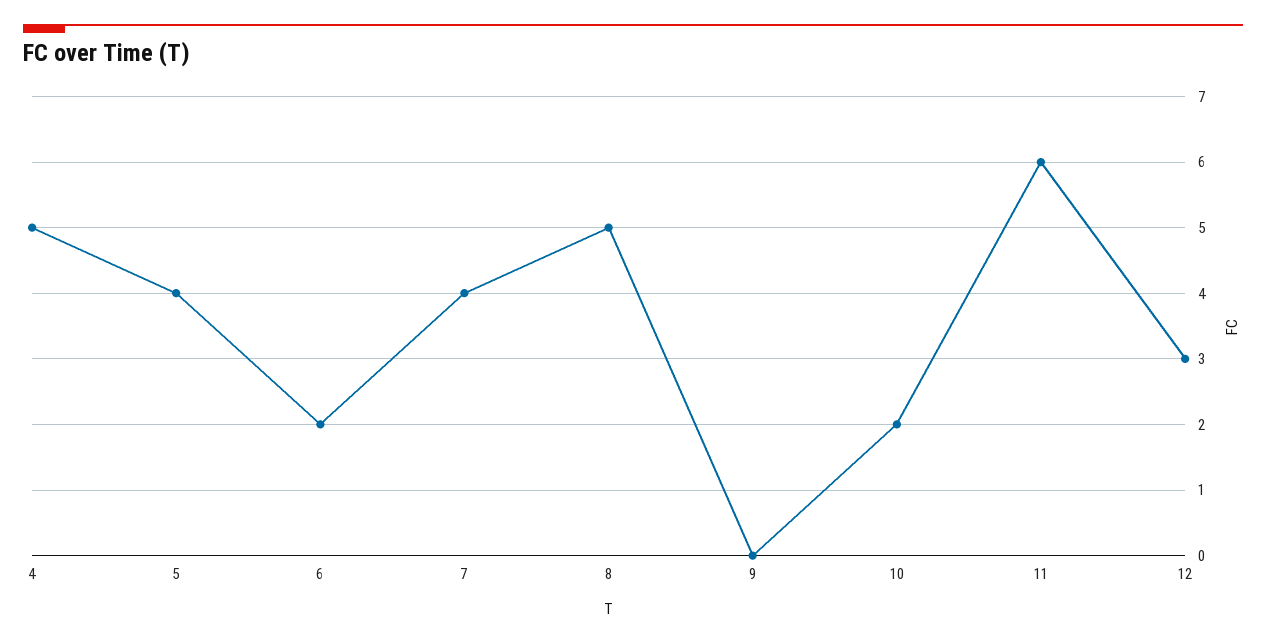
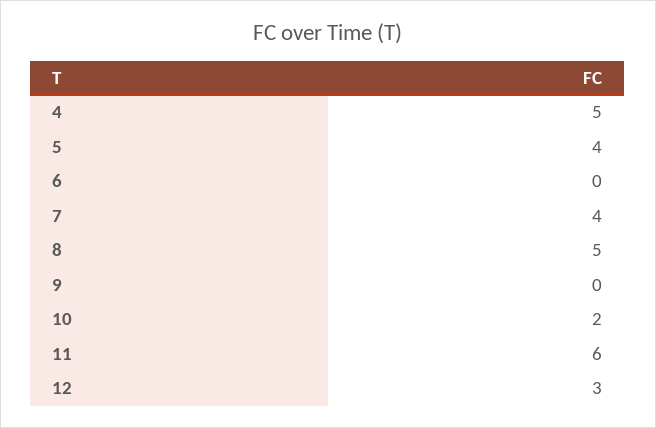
  {
    "4": 5,
    "5": 4,
-   "6": 2,
+   "6": 0,
    "7": 4,
    "8": 5,
    "9": 0,
    "10": 2,
    "11": 6,
    "12": 3
  }

